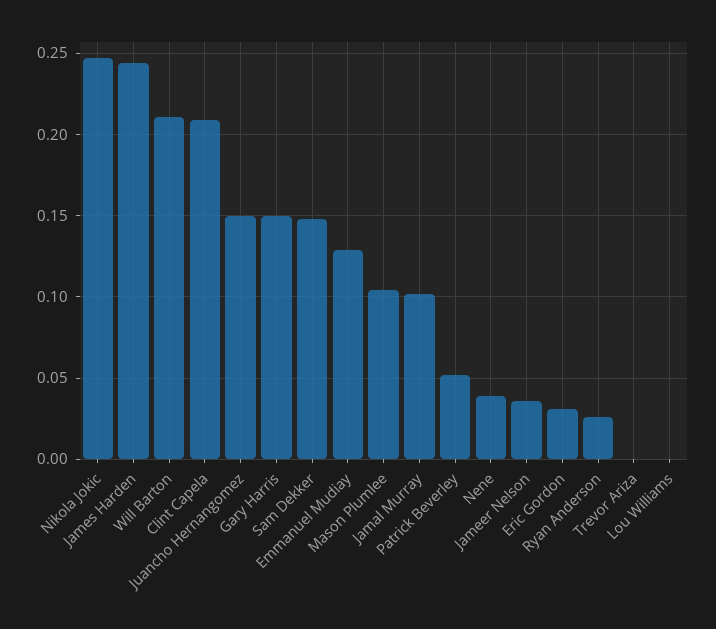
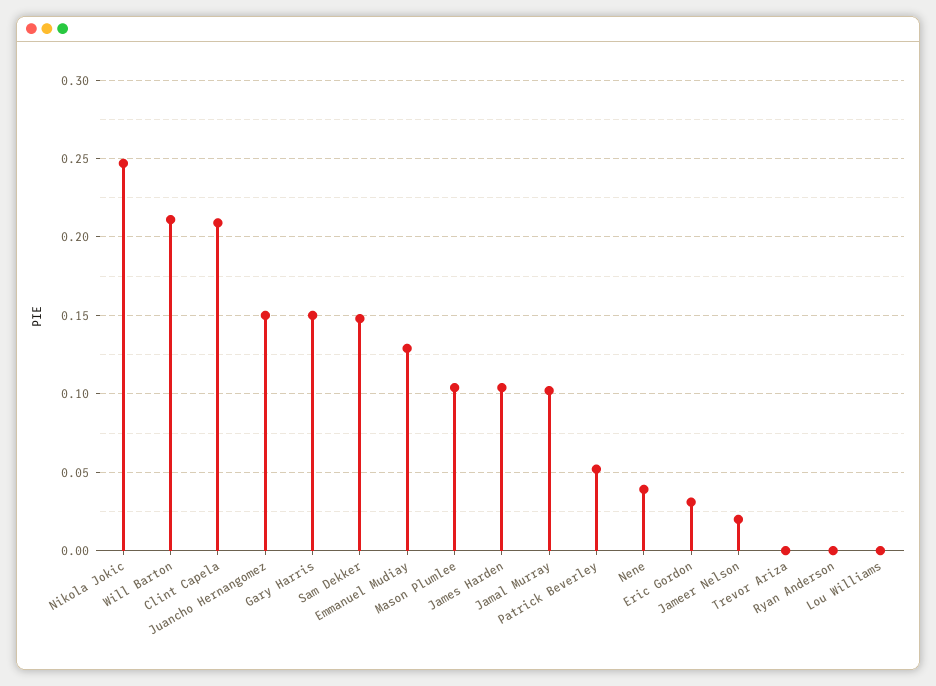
  {
    "Nikola Jokic": 0.245,
-   "James Harden": 0.245,
+   "James Harden": 0.105,
    "Will Barton": 0.21,
    "Clint Capela": 0.21,
    "Juancho Hernangomez": 0.15,
    "Gary Harris": 0.15,
    "Sam Dekker": 0.15,
    "Emmanuel Mudiay": 0.13,
    "Mason Plumlee": 0.105,
    "Jamal Murray": 0.1,
    "Patrick Beverley": 0.05,
    "Nene": 0.04,
-   "Jameer Nelson": 0.035,
+   "Jameer Nelson": 0.02,
    "Eric Gordon": 0.03,
-   "Ryan Anderson": 0.025,
+   "Ryan Anderson": 0,
    "Trevor Ariza": 0,
    "Lou Williams": 0
  }

